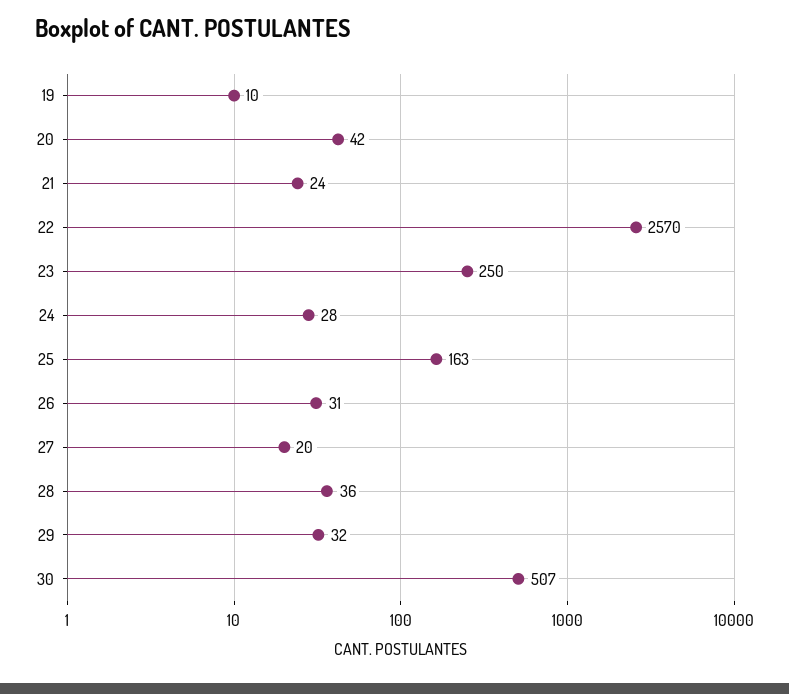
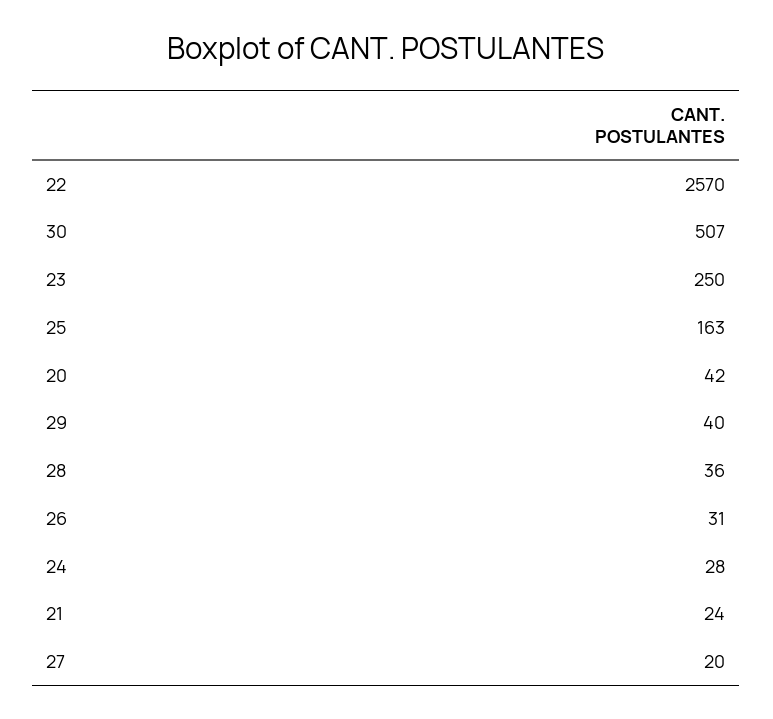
  {
-   "19": 10,
    "20": 42,
    "21": 24,
    "22": 2570,
    "23": 250,
    "24": 28,
    "25": 163,
    "26": 31,
    "27": 20,
    "28": 36,
-   "29": 32,
+   "29": 40,
    "30": 507
  }

